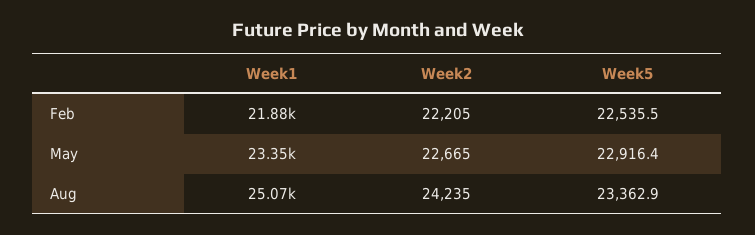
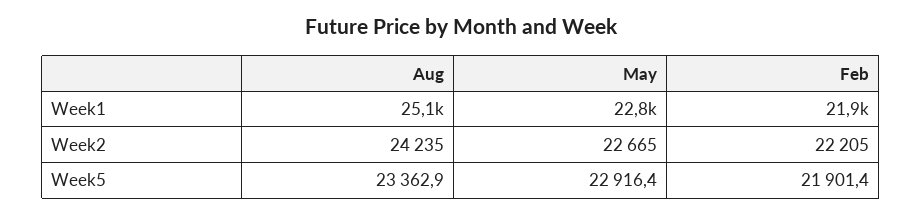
  {
    "Week1": {
      "Feb": 21880,
-     "May": 23350,
+     "May": 22800,
      "Aug": 25070
    },
    "Week2": {
      "Feb": 22205,
      "May": 22665,
      "Aug": 24235
    },
    "Week5": {
-     "Feb": 22535.5,
+     "Feb": 21901.4,
      "May": 22916.4,
      "Aug": 23362.9
    }
  }

